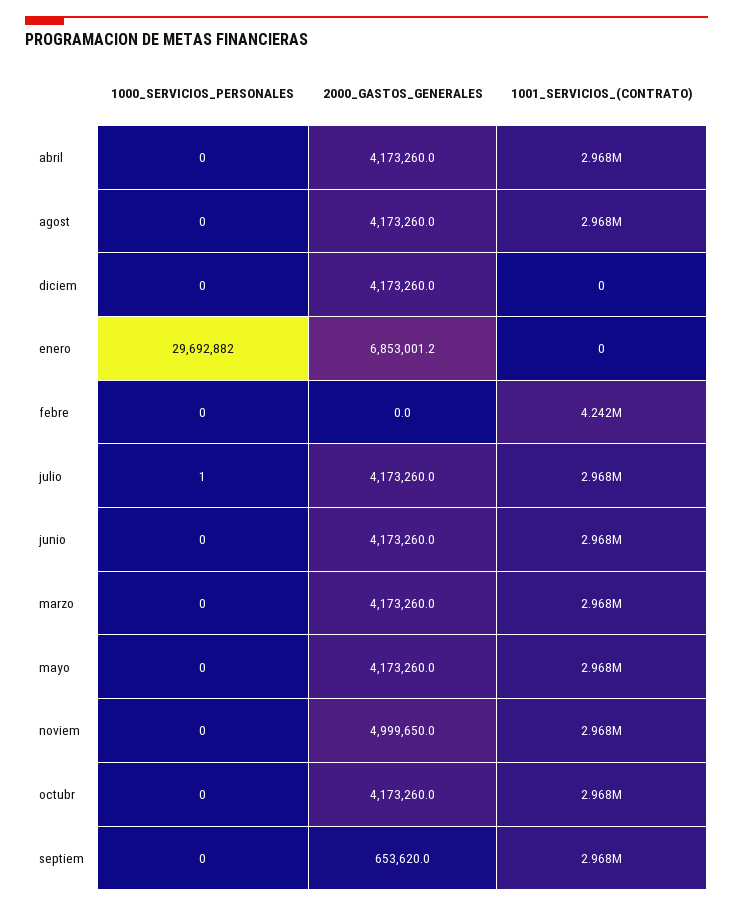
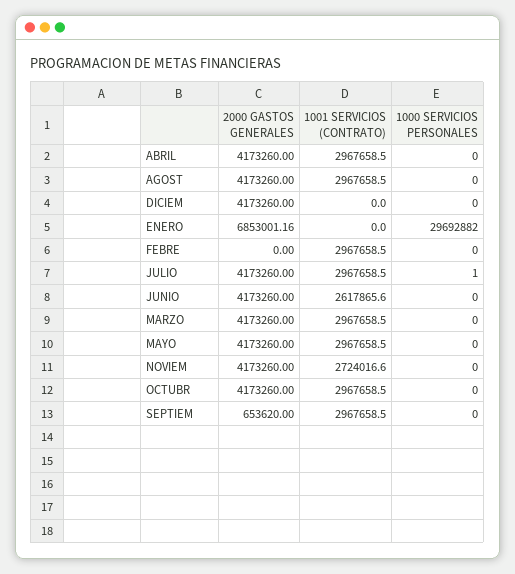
  {
    "1000_SERVICIOS_PERSONALES": {
      "abril": 0,
      "agost": 0,
      "diciem": 0,
      "enero": 29692882,
      "febre": 0,
      "julio": 1,
      "junio": 0,
      "marzo": 0,
      "mayo": 0,
      "noviem": 0,
      "octubr": 0,
      "septiem": 0
    },
    "2000_GASTOS_GENERALES": {
      "abril": 4173260,
      "agost": 4173260,
      "diciem": 4173260,
      "enero": 6853001.16,
      "febre": 0,
      "julio": 4173260,
      "junio": 4173260,
      "marzo": 4173260,
      "mayo": 4173260,
-     "noviem": 4999650,
+     "noviem": 4173260,
      "octubr": 4173260,
      "septiem": 653620
    },
    "1001_SERVICIOS_(CONTRATO)": {
      "abril": 2967658.5,
      "agost": 2967658.5,
      "diciem": 0,
      "enero": 0,
-     "febre": 4242000,
+     "febre": 2967658.5,
      "julio": 2967658.5,
-     "junio": 2968000,
+     "junio": 2617865.6,
      "marzo": 2967658.5,
      "mayo": 2967658.5,
-     "noviem": 2968000,
+     "noviem": 2724016.6,
      "octubr": 2967658.5,
      "septiem": 2967658.5
    }
  }

